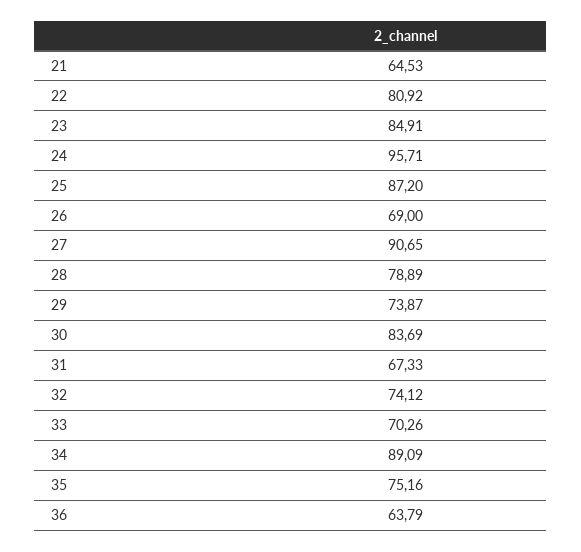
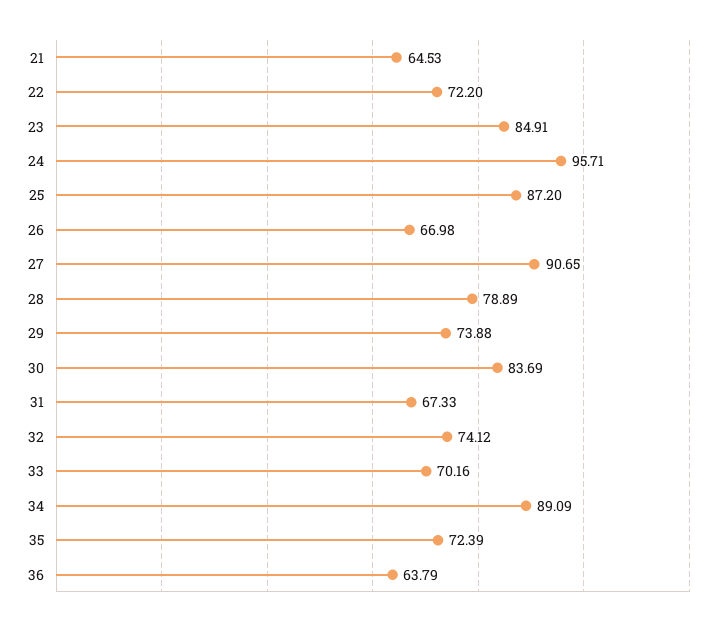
  {
    "21": 64.53,
-   "22": 80.92,
+   "22": 72.2,
    "23": 84.91,
    "24": 95.71,
    "25": 87.2,
-   "26": 69,
+   "26": 66.98,
    "27": 90.65,
    "28": 78.89,
-   "29": 73.87,
+   "29": 73.88,
    "30": 83.69,
    "31": 67.33,
    "32": 74.12,
-   "33": 70.26,
+   "33": 70.16,
    "34": 89.09,
-   "35": 75.16,
+   "35": 72.39,
    "36": 63.79
  }

